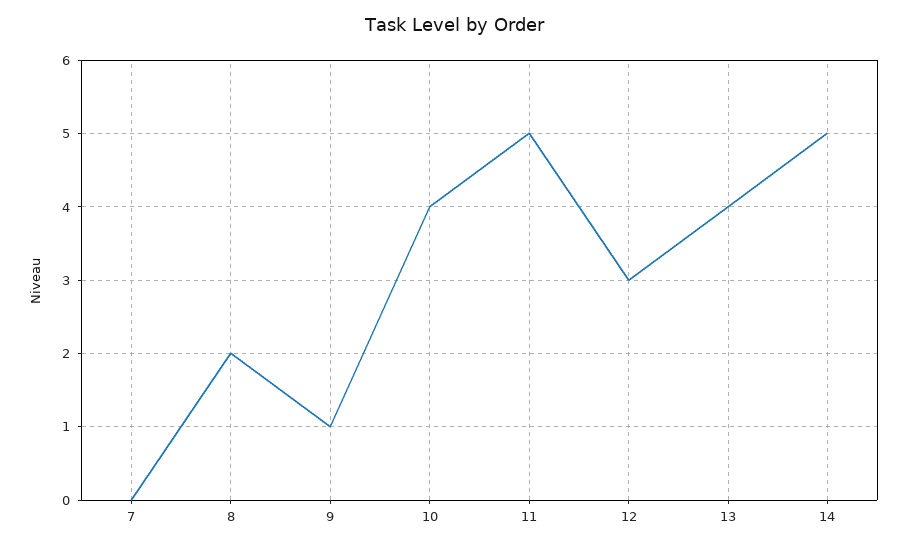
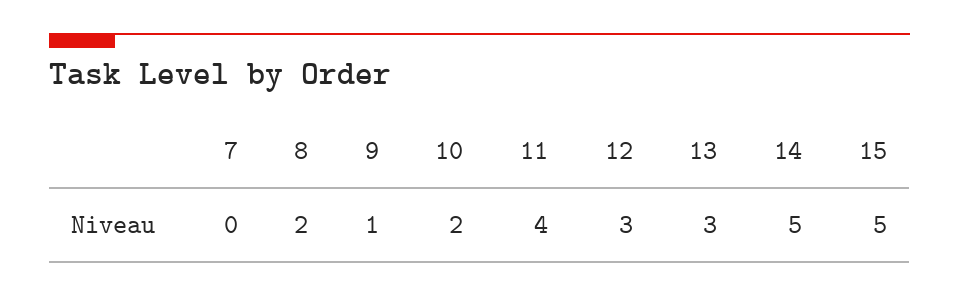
  {
    "7": 0,
    "8": 2,
    "9": 1,
-   "10": 4,
+   "10": 2,
-   "11": 5,
+   "11": 4,
    "12": 3,
-   "13": 4,
+   "13": 3,
-   "14": 5
+   "14": 5,
+   "15": 5
  }

